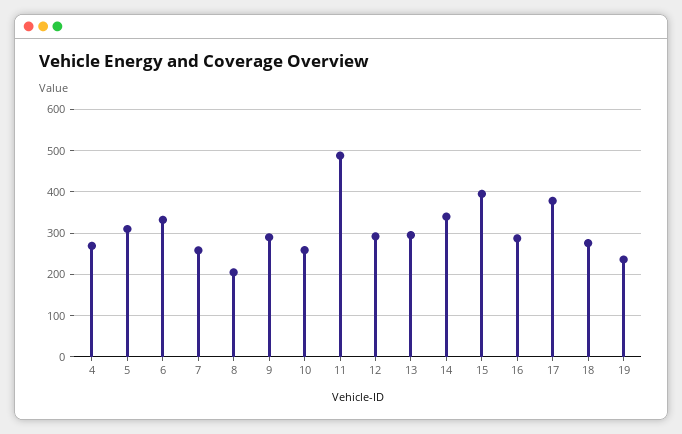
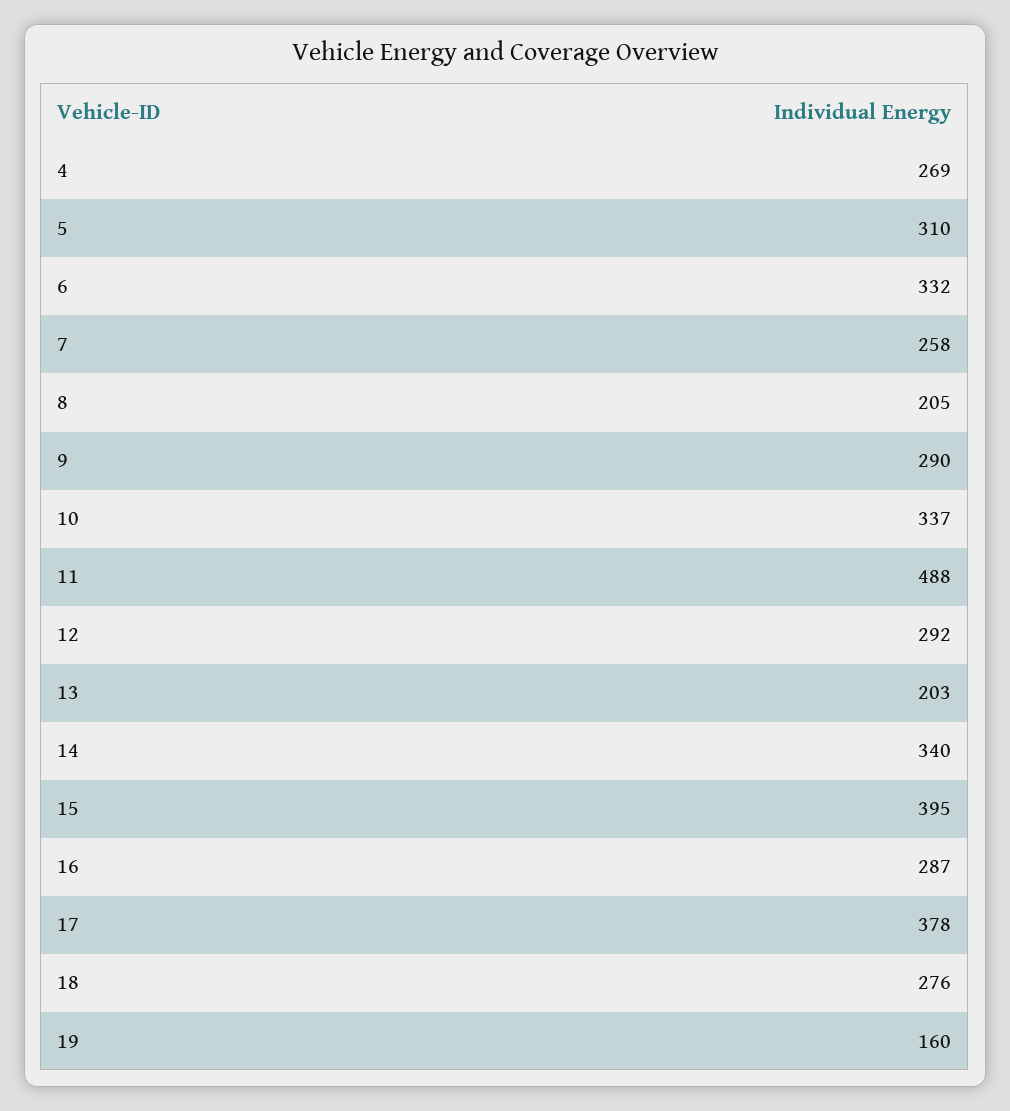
  {
    "4": 269,
    "5": 310,
    "6": 332,
    "7": 258,
    "8": 205,
    "9": 290,
-   "10": 260,
+   "10": 337,
    "11": 488,
    "12": 292,
-   "13": 300,
+   "13": 203,
    "14": 340,
    "15": 395,
    "16": 287,
    "17": 378,
    "18": 276,
-   "19": 240
+   "19": 160
  }

